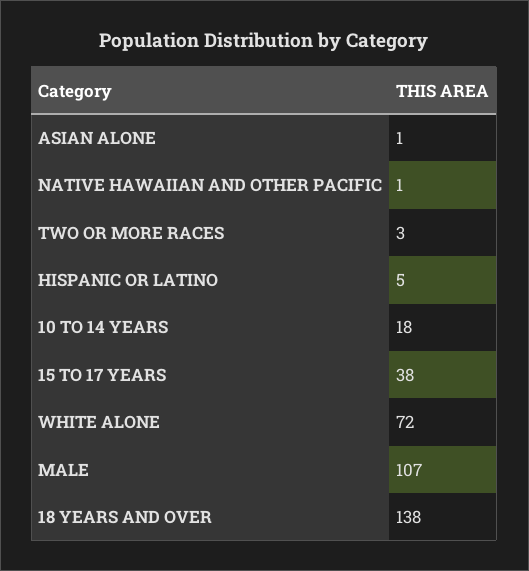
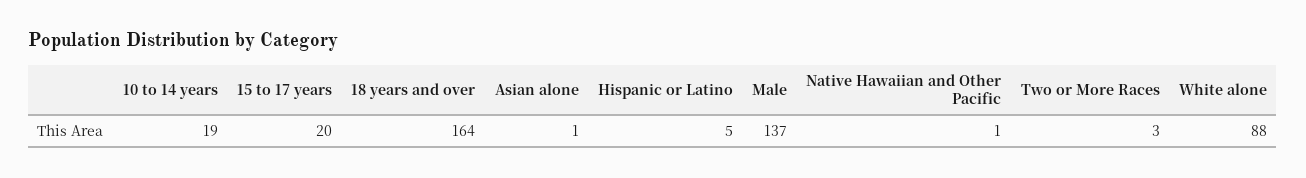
  {
    "ASIAN ALONE": 1,
    "NATIVE HAWAIIAN AND OTHER PACIFIC": 1,
    "TWO OR MORE RACES": 3,
    "HISPANIC OR LATINO": 5,
-   "10 TO 14 YEARS": 18,
+   "10 TO 14 YEARS": 19,
-   "15 TO 17 YEARS": 38,
+   "15 TO 17 YEARS": 20,
-   "WHITE ALONE": 72,
+   "WHITE ALONE": 88,
-   "MALE": 107,
+   "MALE": 137,
-   "18 YEARS AND OVER": 138
+   "18 YEARS AND OVER": 164
  }

